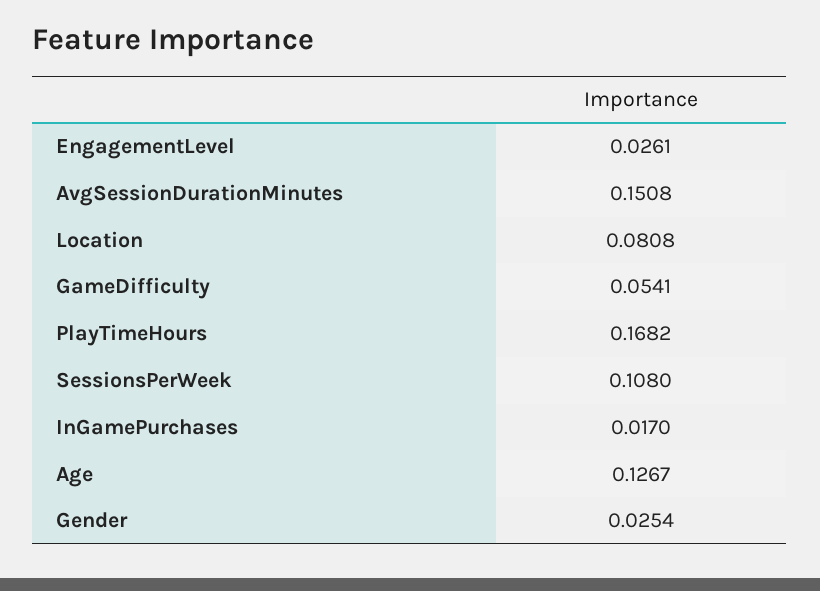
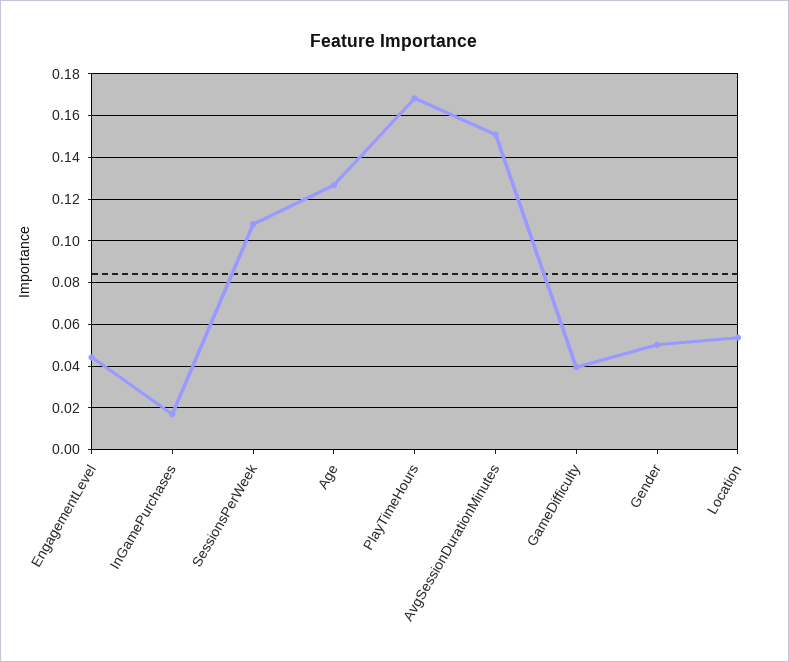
  {
-   "EngagementLevel": 0.0261,
+   "EngagementLevel": 0.045,
    "AvgSessionDurationMinutes": 0.1508,
-   "Location": 0.0808,
+   "Location": 0.055,
-   "GameDifficulty": 0.0541,
+   "GameDifficulty": 0.04,
    "PlayTimeHours": 0.1682,
    "SessionsPerWeek": 0.108,
    "InGamePurchases": 0.017,
    "Age": 0.1267,
-   "Gender": 0.0254
+   "Gender": 0.05
  }

